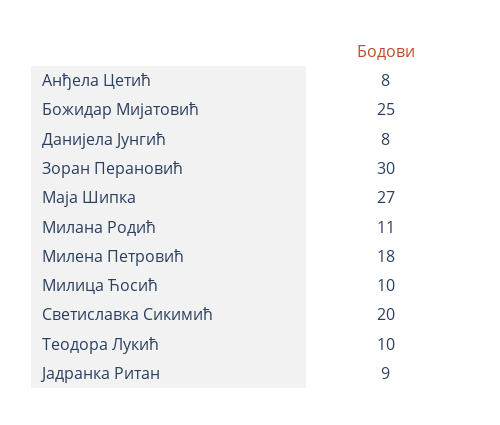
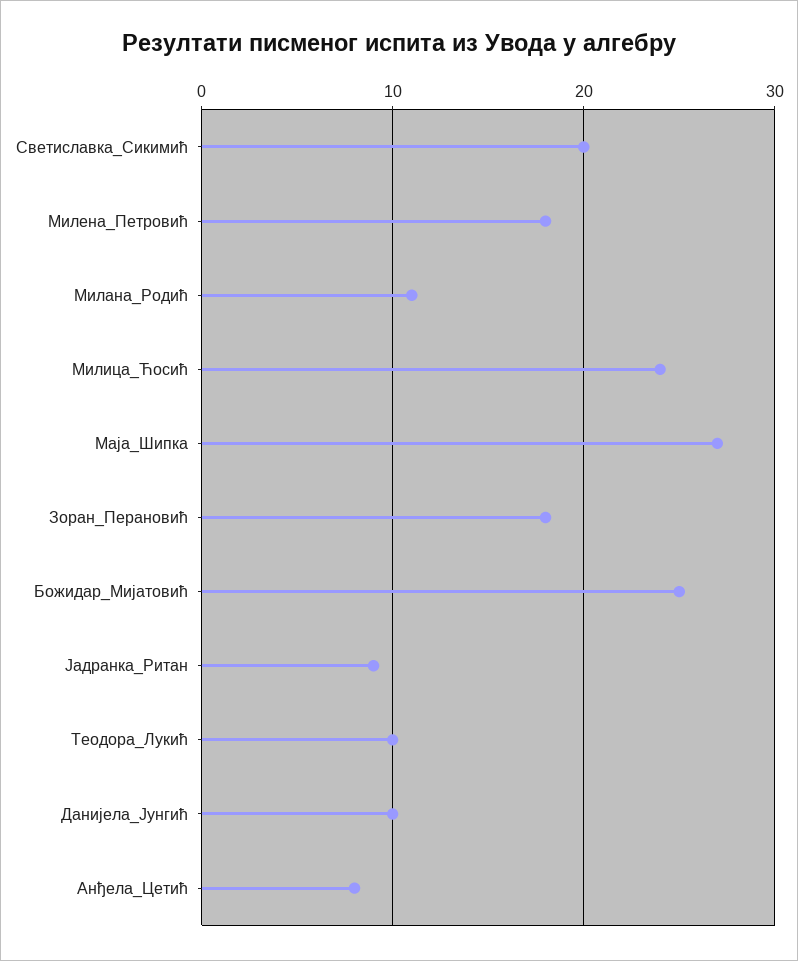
  {
    "Анђела Цетић": 8,
    "Божидар Мијатовић": 25,
-   "Данијела Јунгић": 8,
+   "Данијела Јунгић": 10,
-   "Зоран Перановић": 30,
+   "Зоран Перановић": 18,
    "Маја Шипка": 27,
    "Милана Родић": 11,
    "Милена Петровић": 18,
-   "Милица Ћосић": 10,
+   "Милица Ћосић": 24,
    "Светиславка Сикимић": 20,
    "Теодора Лукић": 10,
    "Јадранка Ритан": 9
  }

